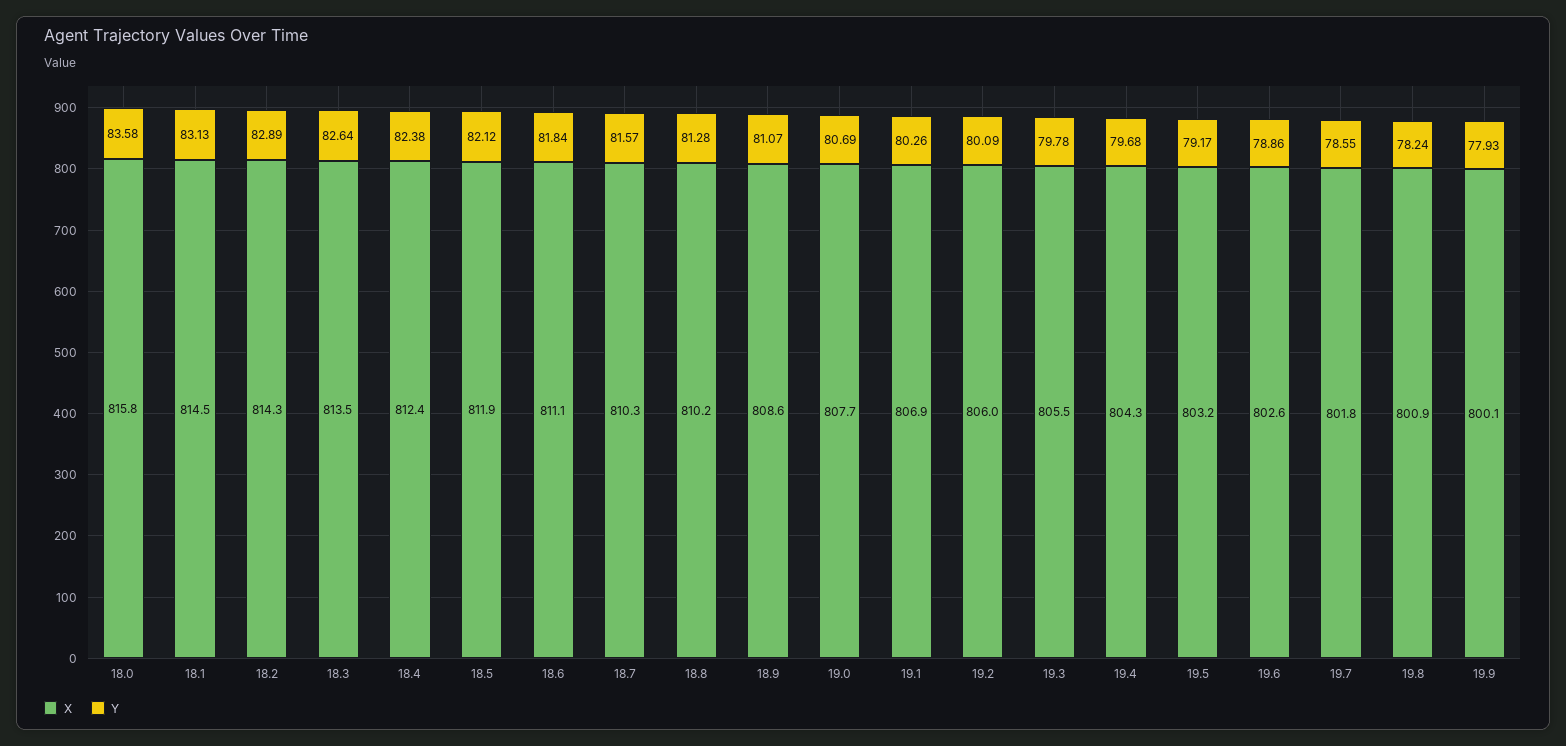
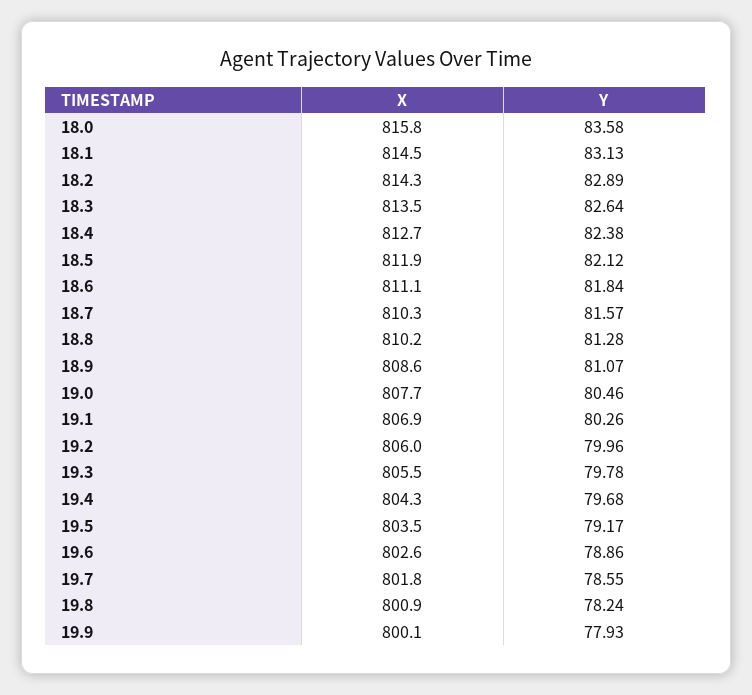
  {
    "X": {
      "18.0": 815.8,
      "18.1": 814.5,
      "18.2": 814.3,
      "18.3": 813.5,
-     "18.4": 812.4,
+     "18.4": 812.7,
      "18.5": 811.9,
      "18.6": 811.1,
      "18.7": 810.3,
      "18.8": 810.2,
      "18.9": 808.6,
      "19.0": 807.7,
      "19.1": 806.9,
      "19.2": 806,
      "19.3": 805.5,
      "19.4": 804.3,
-     "19.5": 803.2,
+     "19.5": 803.5,
      "19.6": 802.6,
      "19.7": 801.8,
      "19.8": 800.9,
      "19.9": 800.1
    },
    "Y": {
      "18.0": 83.58,
      "18.1": 83.13,
      "18.2": 82.89,
      "18.3": 82.64,
      "18.4": 82.38,
      "18.5": 82.12,
      "18.6": 81.84,
      "18.7": 81.57,
      "18.8": 81.28,
      "18.9": 81.07,
-     "19.0": 80.69,
+     "19.0": 80.46,
      "19.1": 80.26,
-     "19.2": 80.09,
+     "19.2": 79.96,
      "19.3": 79.78,
      "19.4": 79.68,
      "19.5": 79.17,
      "19.6": 78.86,
      "19.7": 78.55,
      "19.8": 78.24,
      "19.9": 77.93
    }
  }

